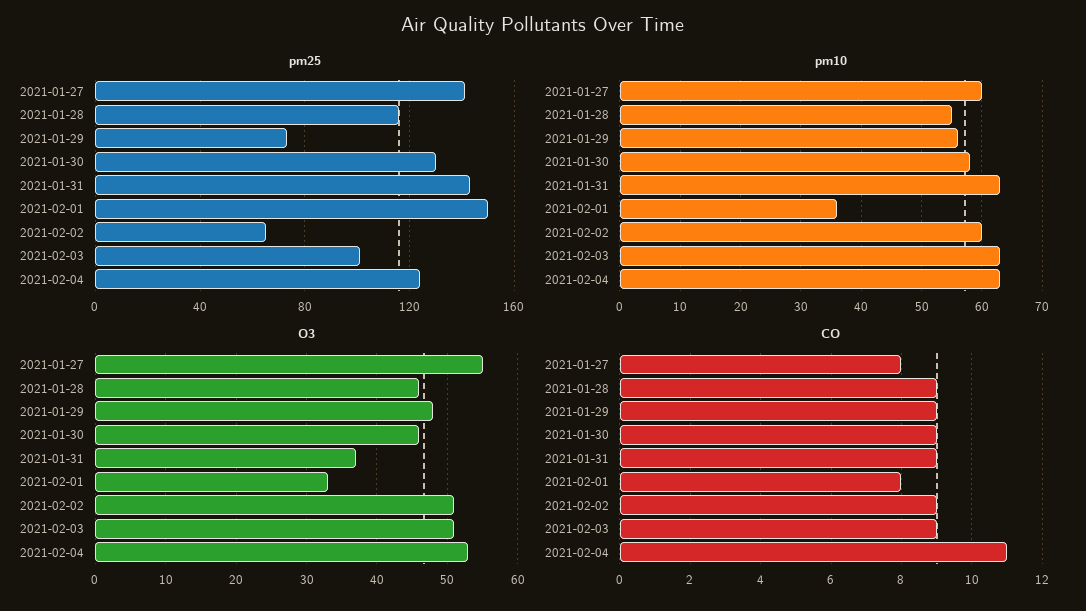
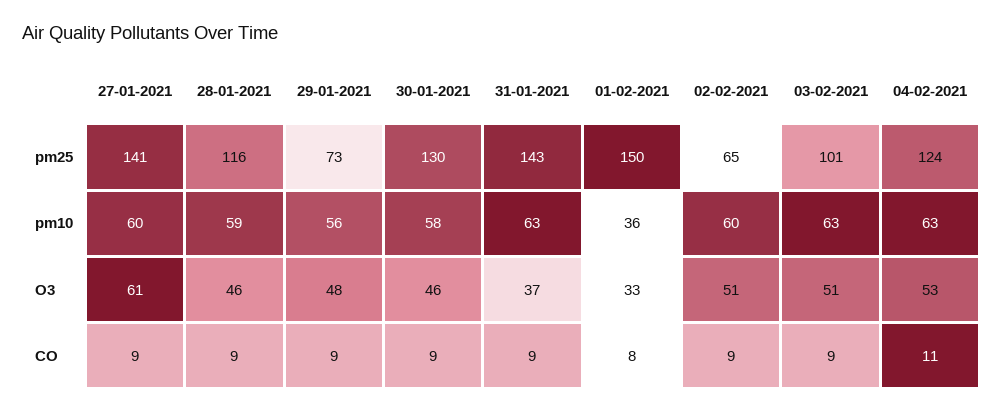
  {
    "pm25": {
      "2021-01-27": 141,
      "2021-01-28": 116,
      "2021-01-29": 73,
      "2021-01-30": 130,
      "2021-01-31": 143,
      "2021-02-01": 150,
      "2021-02-02": 65,
      "2021-02-03": 101,
      "2021-02-04": 124
    },
    "pm10": {
      "2021-01-27": 60,
-     "2021-01-28": 55,
+     "2021-01-28": 59,
      "2021-01-29": 56,
      "2021-01-30": 58,
      "2021-01-31": 63,
      "2021-02-01": 36,
      "2021-02-02": 60,
      "2021-02-03": 63,
      "2021-02-04": 63
    },
    "O3": {
-     "2021-01-27": 55,
+     "2021-01-27": 61,
      "2021-01-28": 46,
      "2021-01-29": 48,
      "2021-01-30": 46,
      "2021-01-31": 37,
      "2021-02-01": 33,
      "2021-02-02": 51,
      "2021-02-03": 51,
      "2021-02-04": 53
    },
    "CO": {
-     "2021-01-27": 8,
+     "2021-01-27": 9,
      "2021-01-28": 9,
      "2021-01-29": 9,
      "2021-01-30": 9,
      "2021-01-31": 9,
      "2021-02-01": 8,
      "2021-02-02": 9,
      "2021-02-03": 9,
      "2021-02-04": 11
    }
  }

